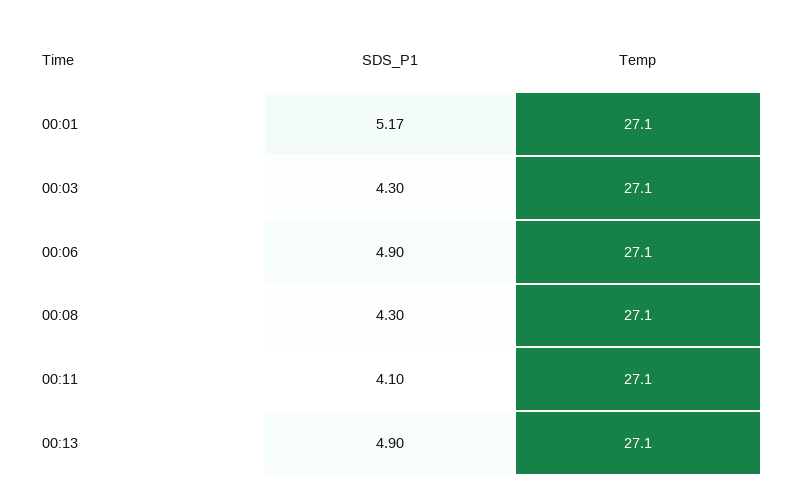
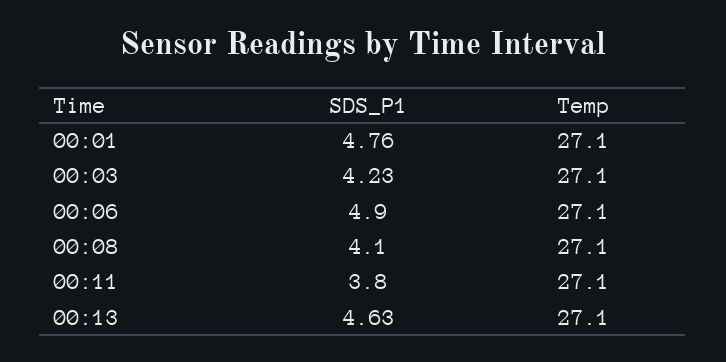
  {
    "SDS_P1": {
-     "00:01": 5.17,
+     "00:01": 4.76,
-     "00:03": 4.3,
+     "00:03": 4.23,
      "00:06": 4.9,
-     "00:08": 4.3,
+     "00:08": 4.1,
-     "00:11": 4.1,
+     "00:11": 3.8,
-     "00:13": 4.9
+     "00:13": 4.63
    },
    "Temp": {
      "00:01": 27.1,
      "00:03": 27.1,
      "00:06": 27.1,
      "00:08": 27.1,
      "00:11": 27.1,
      "00:13": 27.1
    }
  }

